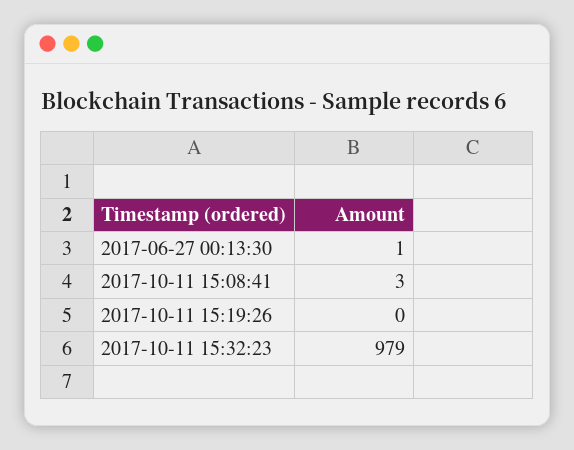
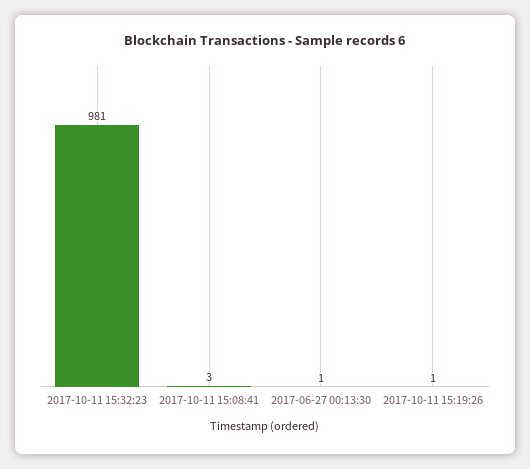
  {
    "2017-06-27 00:13:30": 1,
    "2017-10-11 15:08:41": 3,
-   "2017-10-11 15:19:26": 0,
+   "2017-10-11 15:19:26": 1,
-   "2017-10-11 15:32:23": 979
+   "2017-10-11 15:32:23": 981
  }

